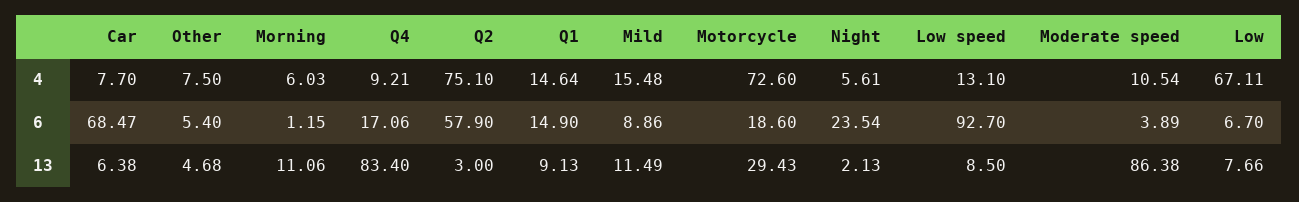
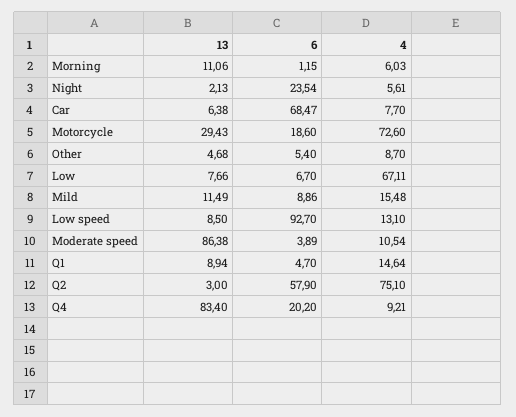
  {
    "Car": {
      "4": 7.7,
      "6": 68.47,
      "13": 6.38
    },
    "Other": {
-     "4": 7.5,
+     "4": 8.7,
      "6": 5.4,
      "13": 4.68
    },
    "Morning": {
      "4": 6.03,
      "6": 1.15,
      "13": 11.06
    },
    "Q4": {
      "4": 9.21,
-     "6": 17.06,
+     "6": 20.2,
      "13": 83.4
    },
    "Q2": {
      "4": 75.1,
      "6": 57.9,
      "13": 3
    },
    "Q1": {
      "4": 14.64,
-     "6": 14.9,
+     "6": 4.7,
-     "13": 9.13
+     "13": 8.94
    },
    "Mild": {
      "4": 15.48,
      "6": 8.86,
      "13": 11.49
    },
    "Motorcycle": {
      "4": 72.6,
      "6": 18.6,
      "13": 29.43
    },
    "Night": {
      "4": 5.61,
      "6": 23.54,
      "13": 2.13
    },
    "Low speed": {
      "4": 13.1,
      "6": 92.7,
      "13": 8.5
    },
    "Moderate speed": {
      "4": 10.54,
      "6": 3.89,
      "13": 86.38
    },
    "Low": {
      "4": 67.11,
      "6": 6.7,
      "13": 7.66
    }
  }

